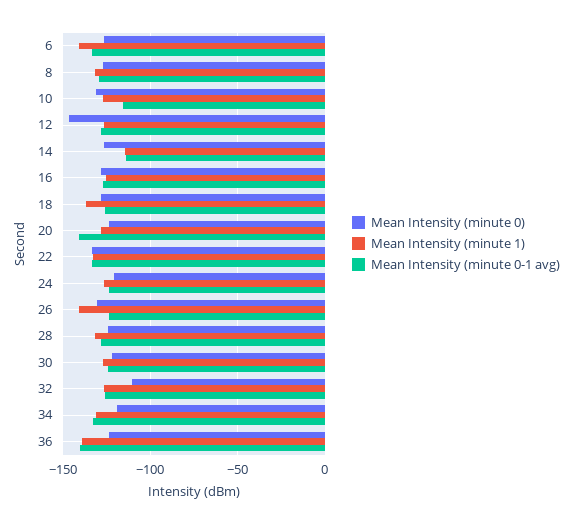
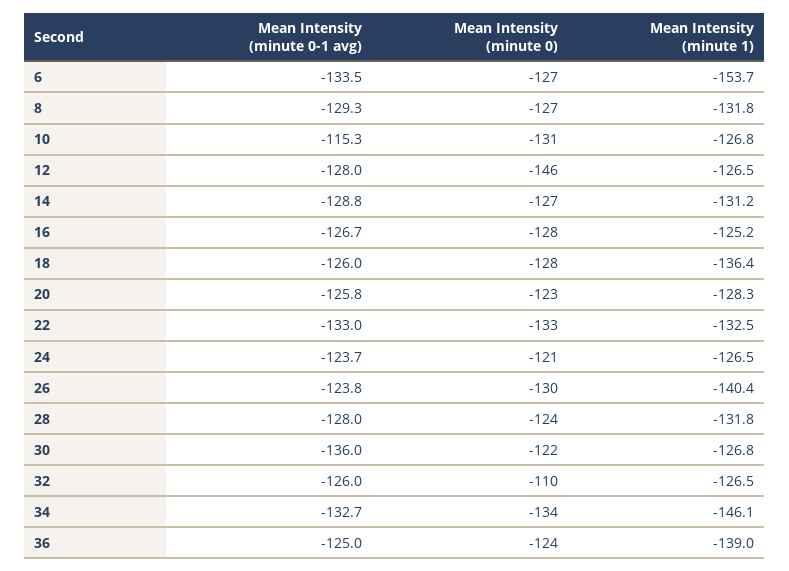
  {
    "Mean Intensity (minute 0)": {
      "6": -127,
      "8": -127,
      "10": -131,
      "12": -146,
      "14": -127,
      "16": -128,
      "18": -128,
      "20": -123,
      "22": -133,
      "24": -121,
      "26": -130,
      "28": -124,
      "30": -122,
      "32": -110,
-     "34": -120,
+     "34": -134,
      "36": -124
    },
    "Mean Intensity (minute 1)": {
-     "6": -140,
+     "6": -153.7,
      "8": -131.8,
      "10": -126.8,
      "12": -126.5,
-     "14": -115,
+     "14": -131.2,
      "16": -125.2,
      "18": -136.4,
      "20": -128.3,
      "22": -132.5,
      "24": -126.5,
      "26": -140.4,
      "28": -131.8,
      "30": -126.8,
      "32": -126.5,
-     "34": -130,
+     "34": -146.1,
      "36": -139
    },
    "Mean Intensity (minute 0-1 avg)": {
      "6": -133.5,
      "8": -129.3,
      "10": -115.3,
      "12": -128,
-     "14": -115,
+     "14": -128.8,
      "16": -126.7,
      "18": -126,
-     "20": -140,
+     "20": -125.8,
      "22": -133,
      "24": -123.7,
      "26": -123.8,
      "28": -128,
-     "30": -125,
+     "30": -136,
      "32": -126,
      "34": -132.7,
-     "36": -140
+     "36": -125
    }
  }

